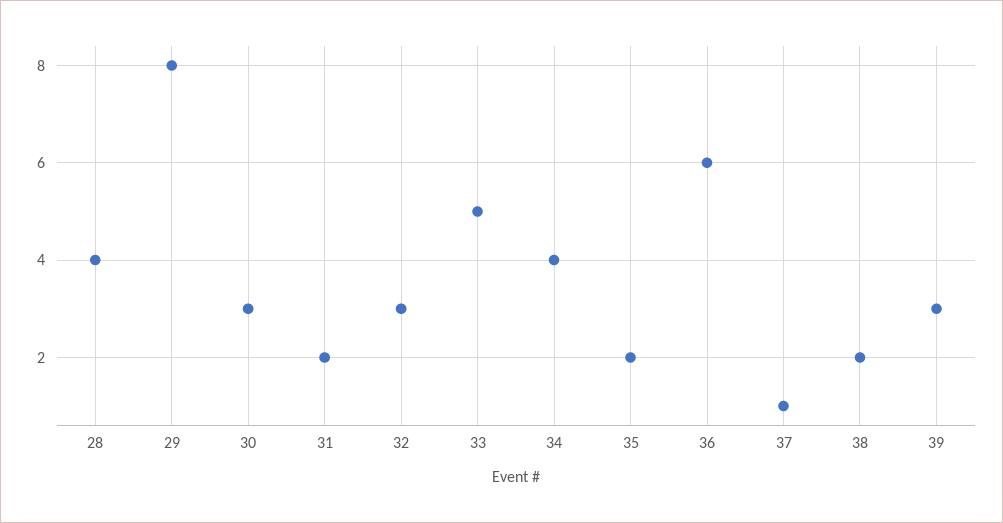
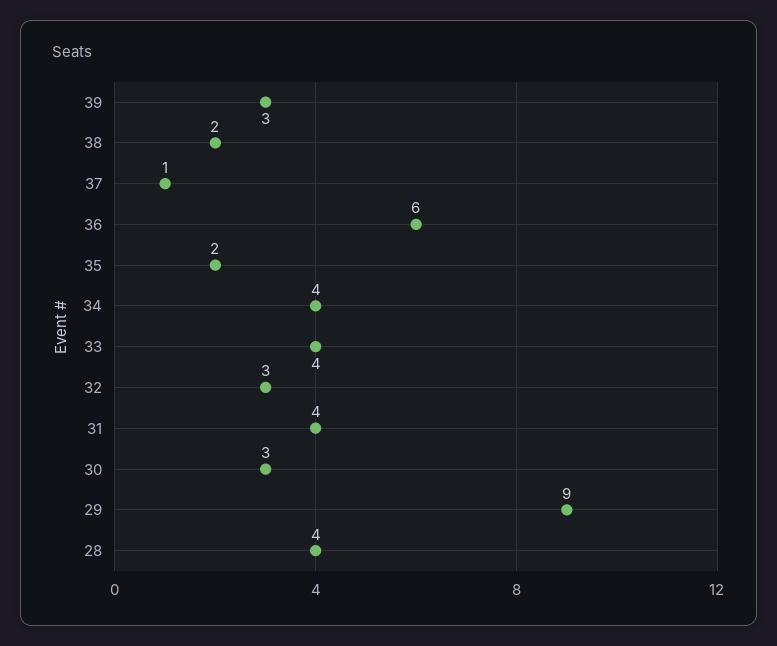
  {
    "28": 4,
-   "29": 8,
+   "29": 9,
    "30": 3,
-   "31": 2,
+   "31": 4,
    "32": 3,
-   "33": 5,
+   "33": 4,
    "34": 4,
    "35": 2,
    "36": 6,
    "37": 1,
    "38": 2,
    "39": 3
  }

